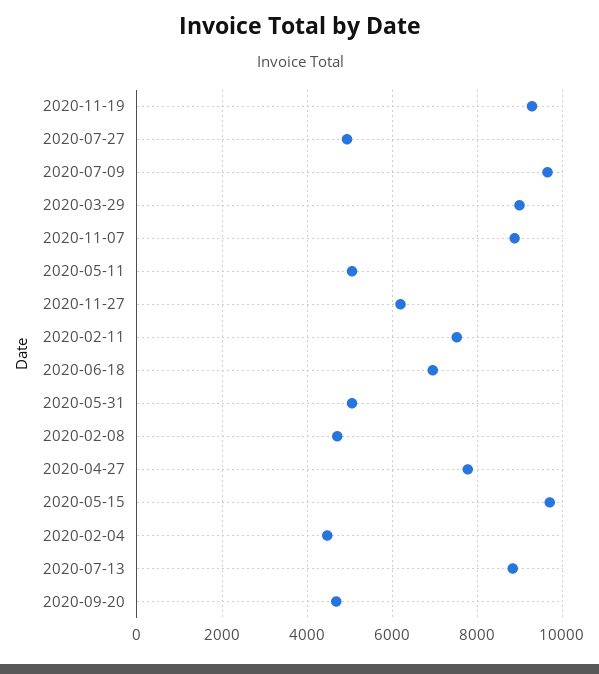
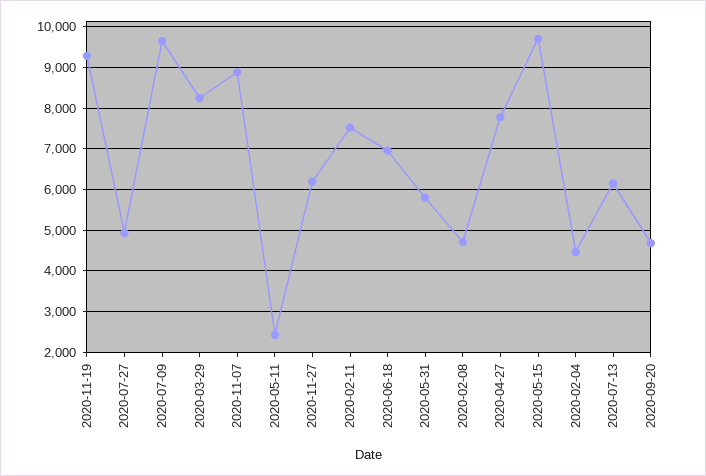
  {
    "2020-11-19": 9200,
    "2020-07-27": 5000,
    "2020-07-09": 9600,
-   "2020-03-29": 9000,
+   "2020-03-29": 8200,
    "2020-11-07": 8800,
-   "2020-05-11": 5000,
+   "2020-05-11": 2400,
    "2020-11-27": 6200,
    "2020-02-11": 7600,
    "2020-06-18": 7000,
-   "2020-05-31": 5000,
+   "2020-05-31": 5800,
    "2020-02-08": 4800,
    "2020-04-27": 7800,
    "2020-05-15": 9800,
    "2020-02-04": 4400,
-   "2020-07-13": 8800,
+   "2020-07-13": 6200,
    "2020-09-20": 4600
  }

